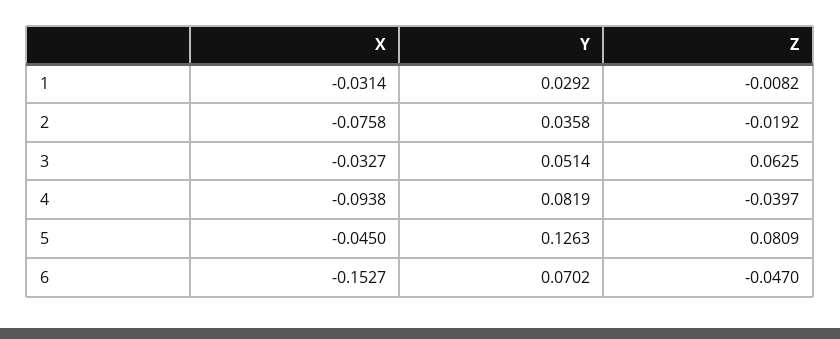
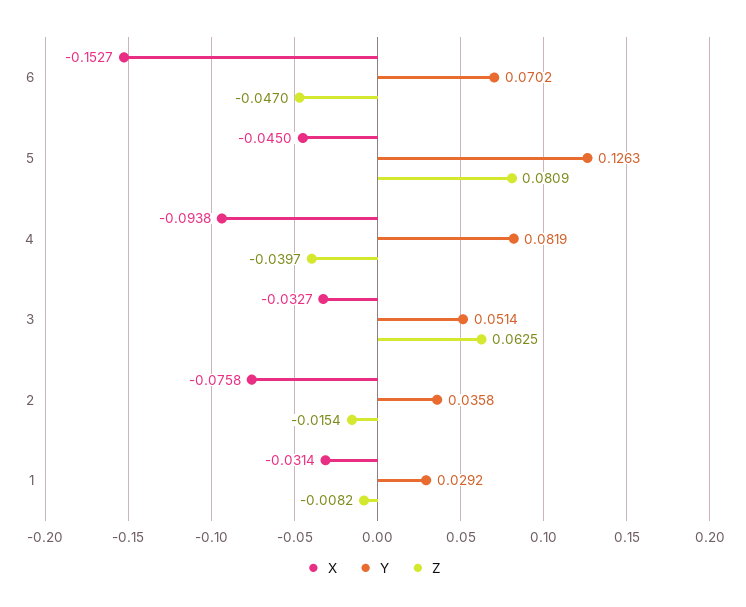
  {
    "X": {
      "1": -0.0314,
      "2": -0.0758,
      "3": -0.0327,
      "4": -0.0938,
      "5": -0.045,
      "6": -0.1527
    },
    "Y": {
      "1": 0.0292,
      "2": 0.0358,
      "3": 0.0514,
      "4": 0.0819,
      "5": 0.1263,
      "6": 0.0702
    },
    "Z": {
      "1": -0.0082,
-     "2": -0.0192,
+     "2": -0.0154,
      "3": 0.0625,
      "4": -0.0397,
      "5": 0.0809,
      "6": -0.047
    }
  }

